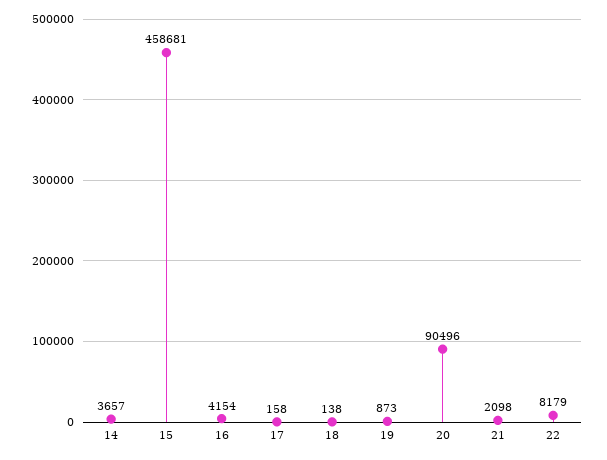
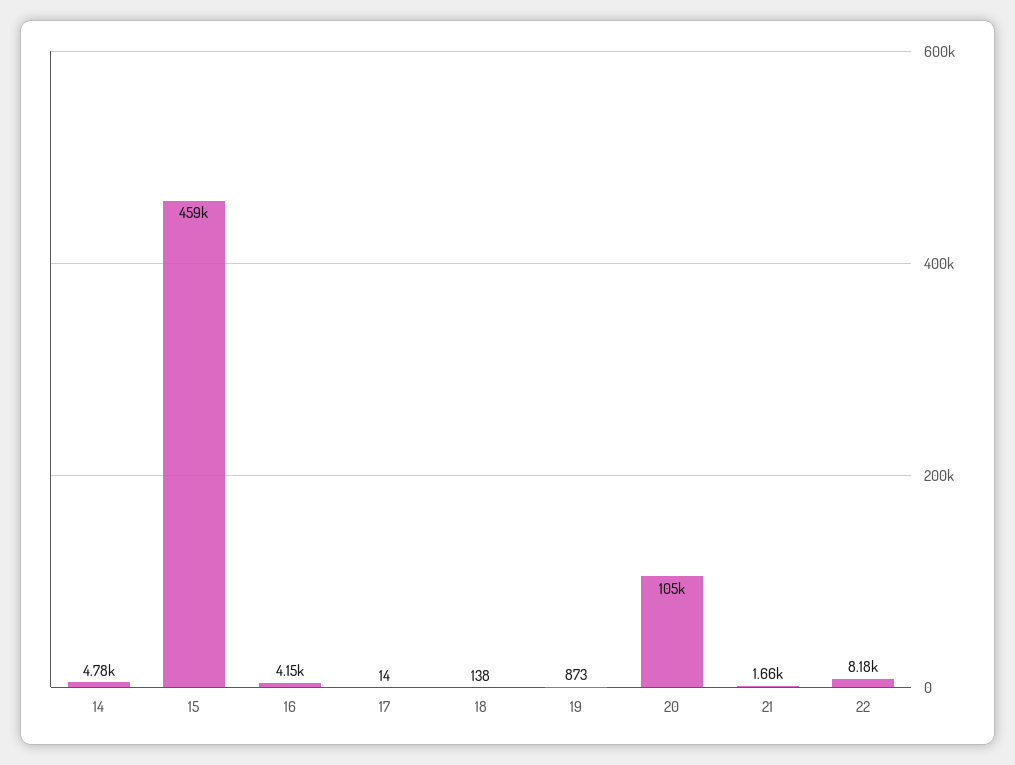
  {
-   "14": 3657,
+   "14": 4780,
    "15": 458681,
    "16": 4154,
-   "17": 158,
+   "17": 14,
    "18": 138,
    "19": 873,
-   "20": 90496,
+   "20": 105000,
-   "21": 2098,
+   "21": 1660,
    "22": 8179
  }

